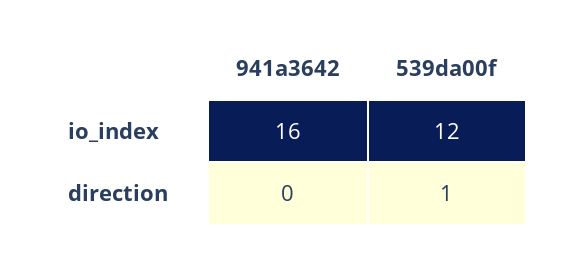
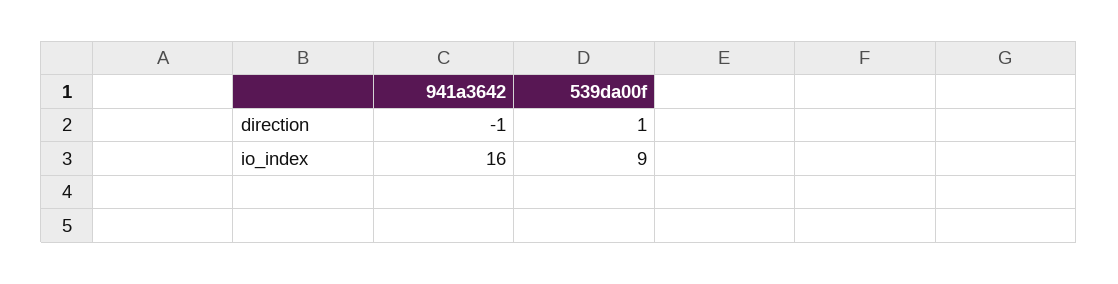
  {
    "941a3642": {
      "io_index": 16,
-     "direction": 0
+     "direction": -1
    },
    "539da00f": {
-     "io_index": 12,
+     "io_index": 9,
      "direction": 1
    }
  }

